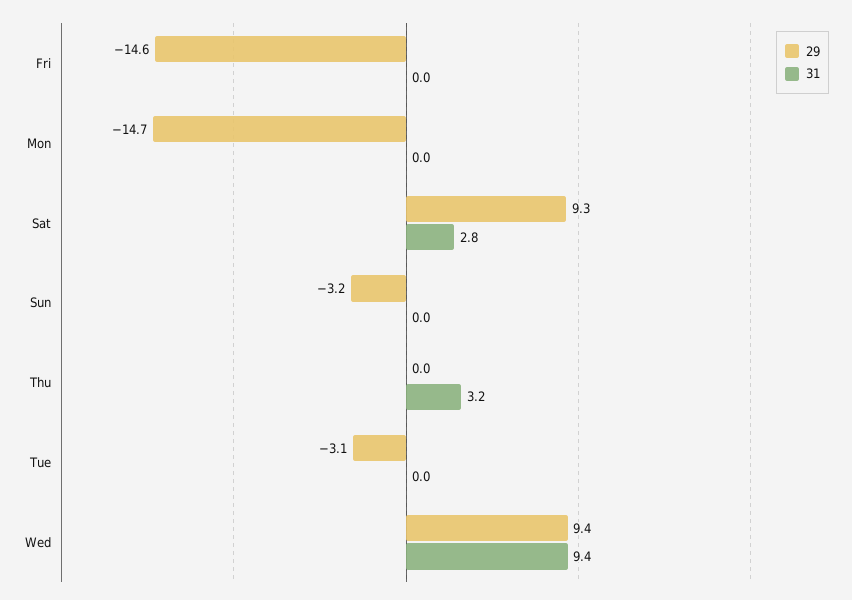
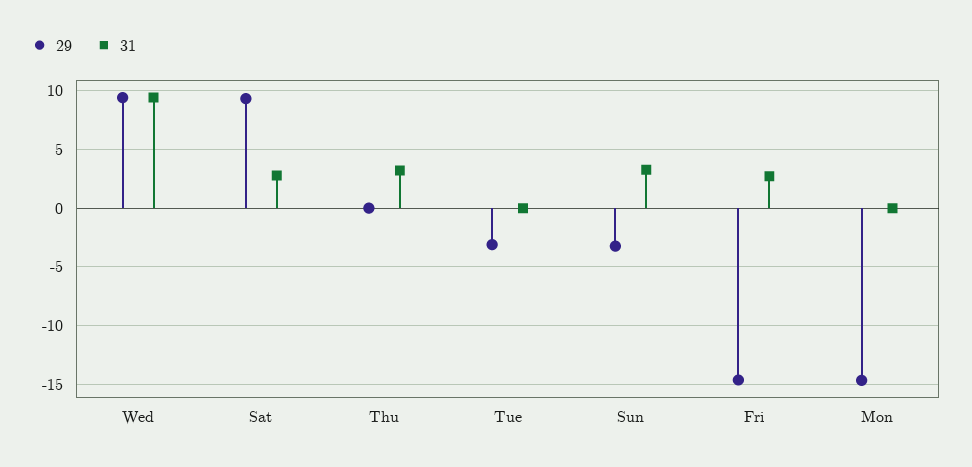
  {
    "29": {
      "Fri": -14.6,
      "Mon": -14.7,
      "Sat": 9.3,
      "Sun": -3.2,
      "Thu": 0,
      "Tue": -3.1,
      "Wed": 9.4
    },
    "31": {
-     "Fri": 0,
+     "Fri": 3,
      "Mon": 0,
      "Sat": 2.8,
-     "Sun": 0,
+     "Sun": 3,
      "Thu": 3.2,
      "Tue": 0,
      "Wed": 9.4
    }
  }

